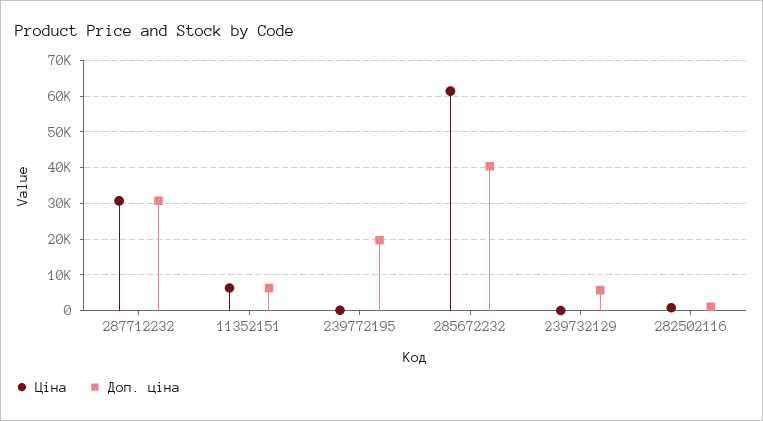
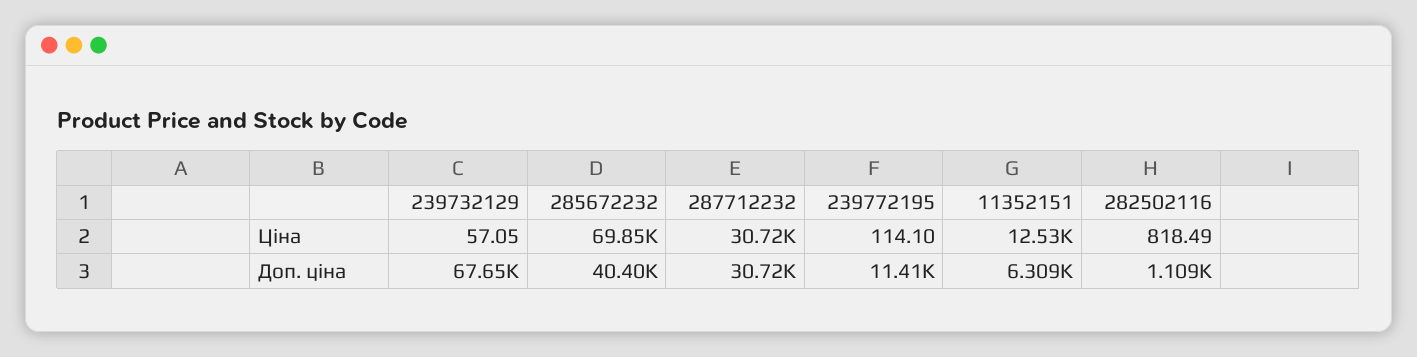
  {
    "Ціна": {
      "287712232": 30720,
-     "11352151": 6000,
+     "11352151": 12530,
      "239772195": 114.1,
-     "285672232": 62000,
+     "285672232": 69850,
      "239732129": 57.05,
      "282502116": 818.49
    },
    "Доп. ціна": {
      "287712232": 30720,
      "11352151": 6309,
-     "239772195": 20000,
+     "239772195": 11410,
      "285672232": 40400,
-     "239732129": 6000,
+     "239732129": 67650,
      "282502116": 1109
    }
  }

